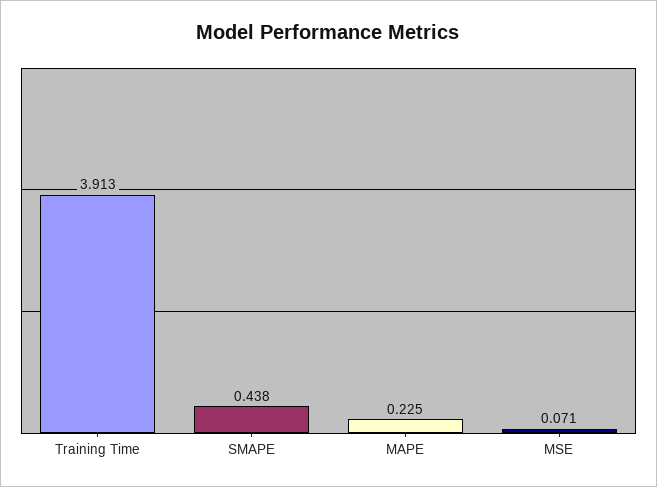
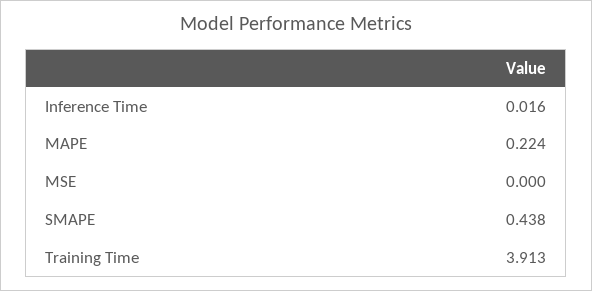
  {
    "Training Time": 3.913,
    "SMAPE": 0.438,
-   "MAPE": 0.225,
+   "MAPE": 0.224,
-   "MSE": 0.071
+   "MSE": 0,
+   "Inference Time": 0.016
  }

